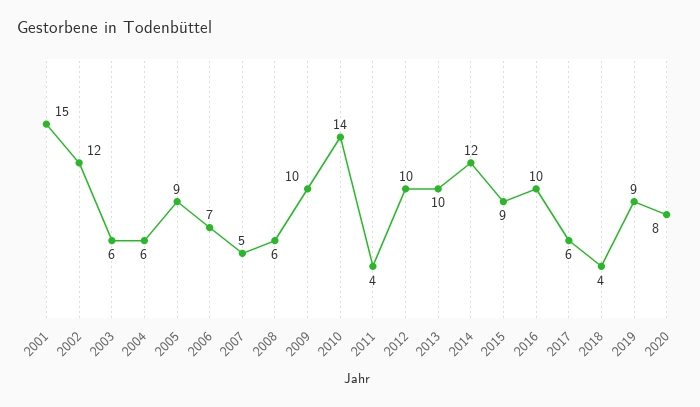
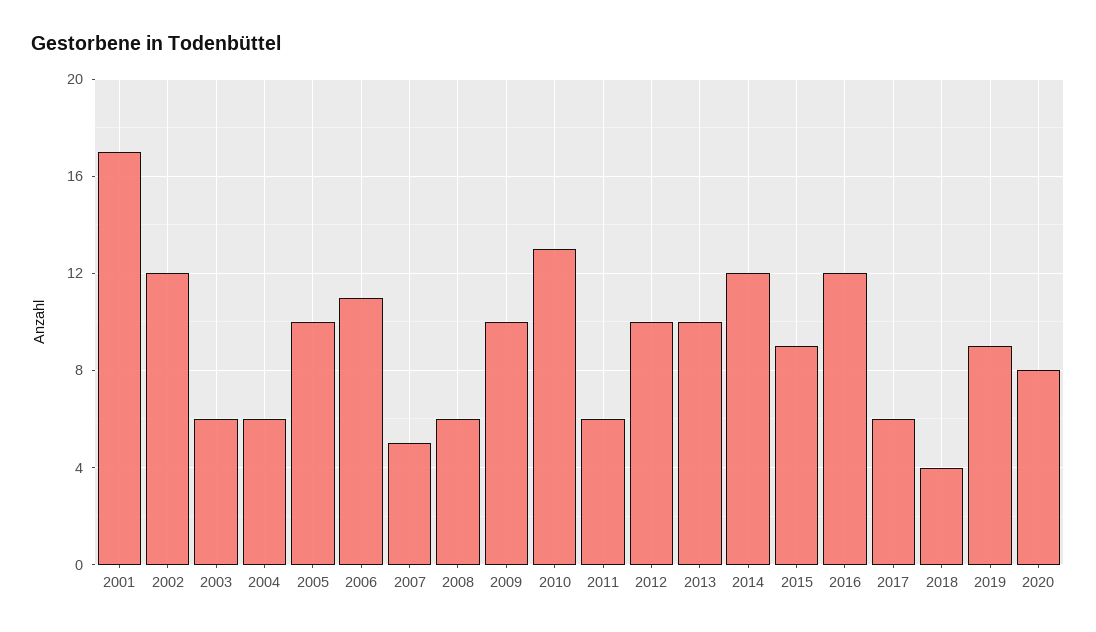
  {
-   "2001": 15,
+   "2001": 17,
    "2002": 12,
    "2003": 6,
    "2004": 6,
-   "2005": 9,
+   "2005": 10,
-   "2006": 7,
+   "2006": 11,
    "2007": 5,
    "2008": 6,
    "2009": 10,
-   "2010": 14,
+   "2010": 13,
-   "2011": 4,
+   "2011": 6,
    "2012": 10,
    "2013": 10,
    "2014": 12,
    "2015": 9,
-   "2016": 10,
+   "2016": 12,
    "2017": 6,
    "2018": 4,
    "2019": 9,
    "2020": 8
  }

